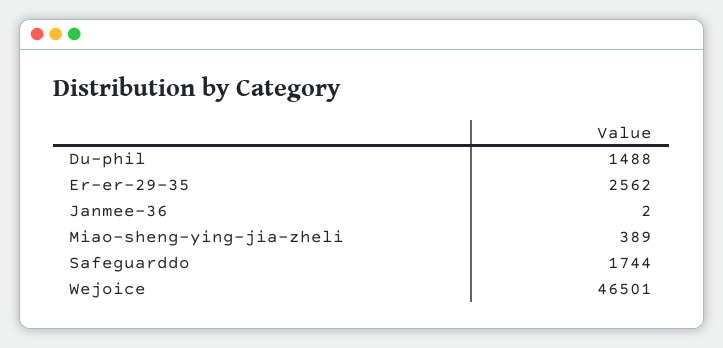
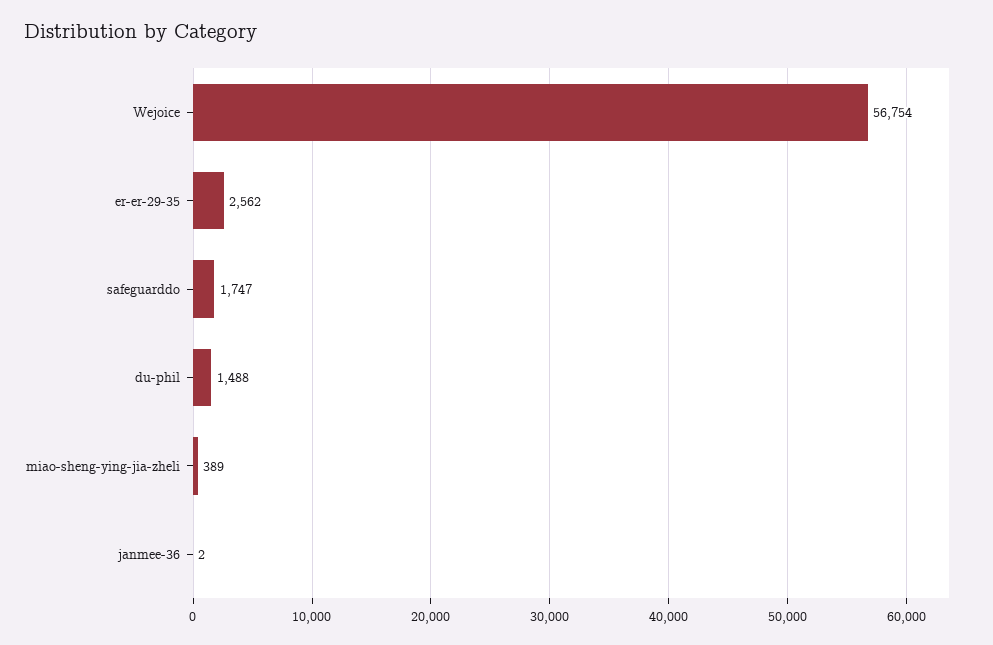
  {
    "Du-phil": 1488,
    "Er-er-29-35": 2562,
    "Janmee-36": 2,
    "Miao-sheng-ying-jia-zheli": 389,
-   "Safeguarddo": 1744,
+   "Safeguarddo": 1747,
-   "Wejoice": 46501
+   "Wejoice": 56754
  }

